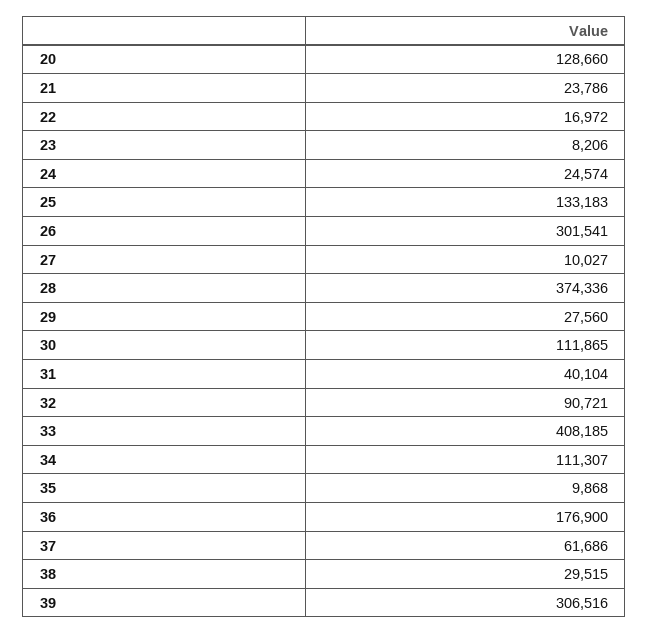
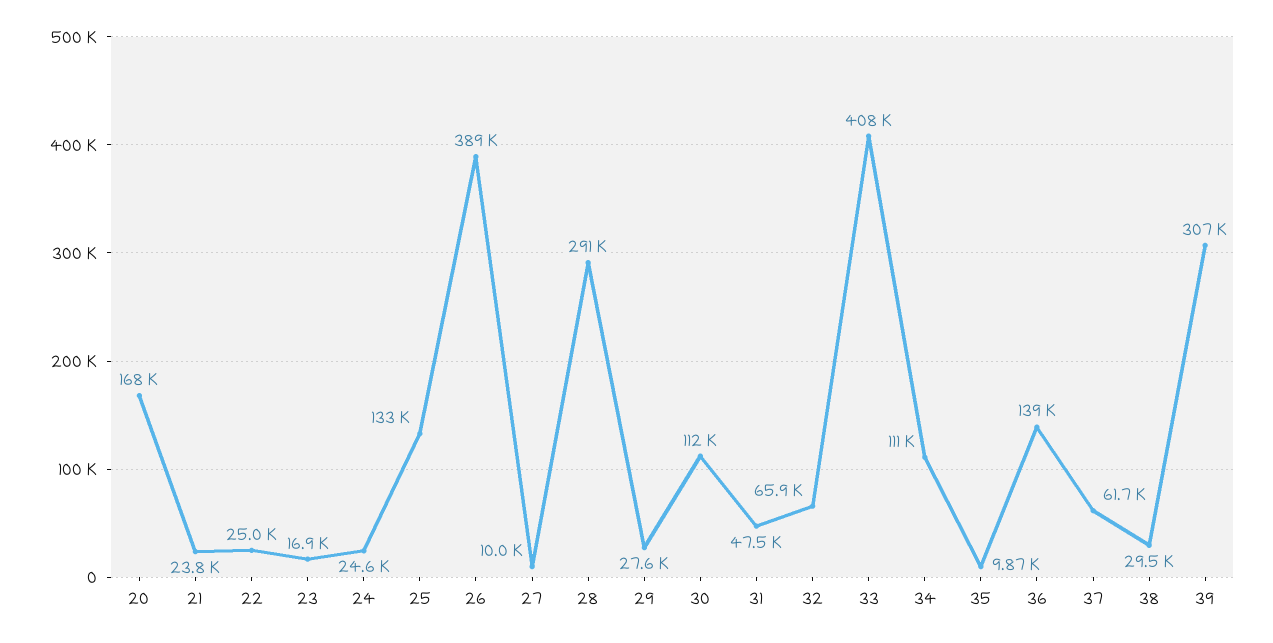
  {
-   "20": 128660,
+   "20": 168000,
    "21": 23786,
-   "22": 16972,
+   "22": 25000,
-   "23": 8206,
+   "23": 16900,
    "24": 24574,
    "25": 133183,
-   "26": 301541,
+   "26": 389000,
    "27": 10027,
-   "28": 374336,
+   "28": 291000,
    "29": 27560,
    "30": 111865,
-   "31": 40104,
+   "31": 47500,
-   "32": 90721,
+   "32": 65900,
    "33": 408185,
    "34": 111307,
    "35": 9868,
-   "36": 176900,
+   "36": 139000,
    "37": 61686,
    "38": 29515,
    "39": 306516
  }

